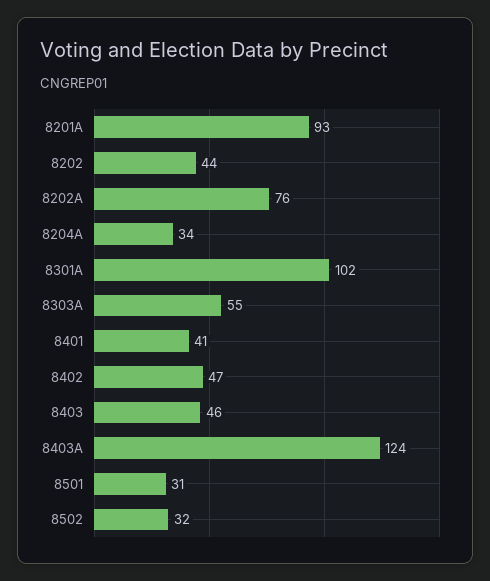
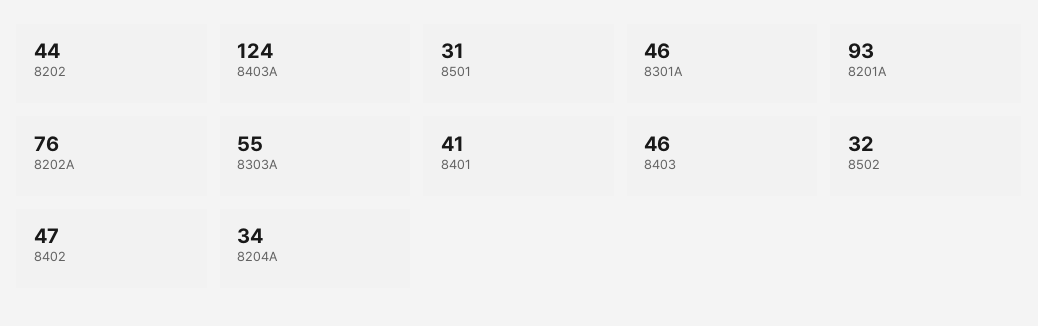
  {
    "8201A": 93,
    "8202": 44,
    "8202A": 76,
    "8204A": 34,
-   "8301A": 102,
+   "8301A": 46,
    "8303A": 55,
    "8401": 41,
    "8402": 47,
    "8403": 46,
    "8403A": 124,
    "8501": 31,
    "8502": 32
  }

